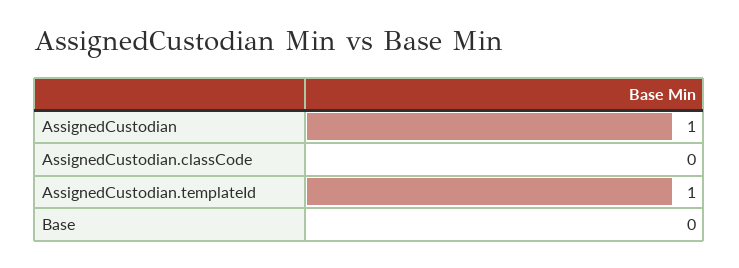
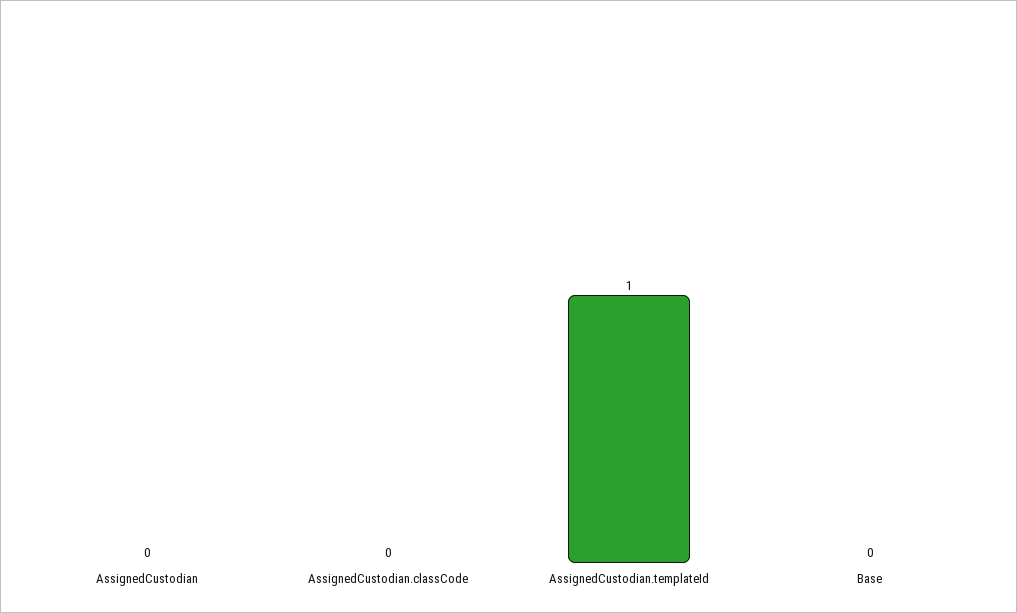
  {
-   "AssignedCustodian": 1,
+   "AssignedCustodian": 0,
    "AssignedCustodian.classCode": 0,
    "AssignedCustodian.templateId": 1,
    "Base": 0
  }

